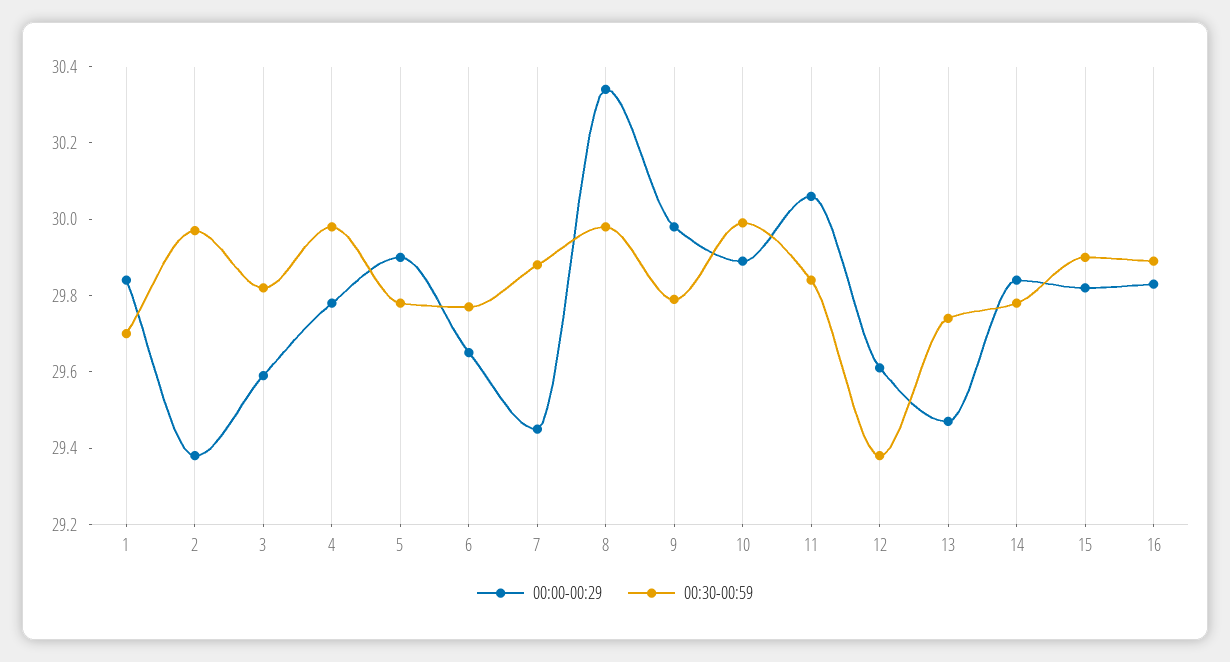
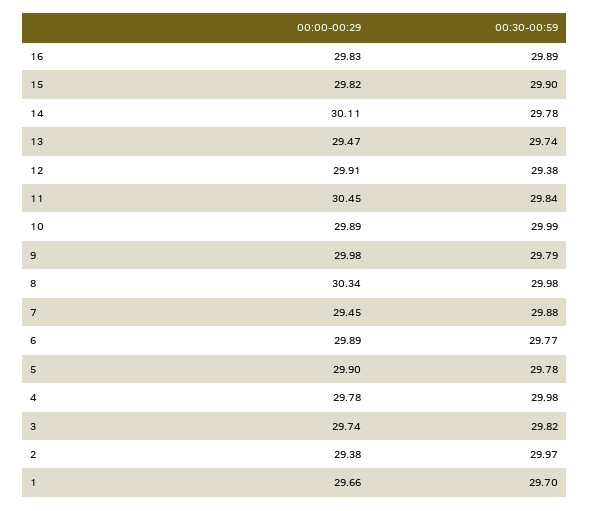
  {
    "00:00-00:29": {
-     "1": 29.85,
+     "1": 29.66,
      "2": 29.38,
-     "3": 29.6,
+     "3": 29.74,
      "4": 29.78,
      "5": 29.9,
-     "6": 29.65,
+     "6": 29.89,
      "7": 29.45,
      "8": 30.34,
      "9": 29.98,
      "10": 29.89,
-     "11": 30.05,
+     "11": 30.45,
-     "12": 29.6,
+     "12": 29.91,
      "13": 29.47,
-     "14": 29.85,
+     "14": 30.11,
      "15": 29.82,
      "16": 29.83
    },
    "00:30-00:59": {
      "1": 29.7,
      "2": 29.97,
      "3": 29.82,
      "4": 29.98,
      "5": 29.78,
      "6": 29.77,
      "7": 29.88,
      "8": 29.98,
      "9": 29.79,
      "10": 29.99,
      "11": 29.84,
      "12": 29.38,
      "13": 29.74,
      "14": 29.78,
      "15": 29.9,
      "16": 29.89
    }
  }

